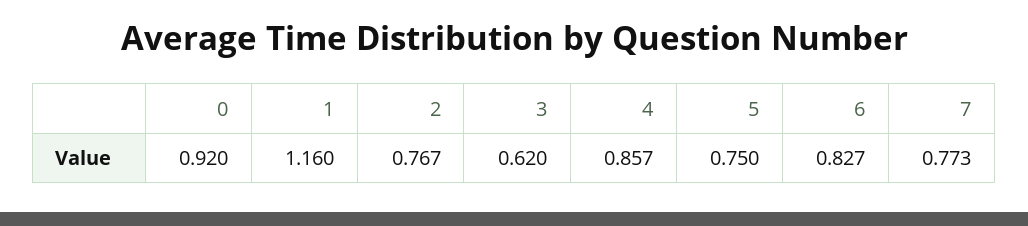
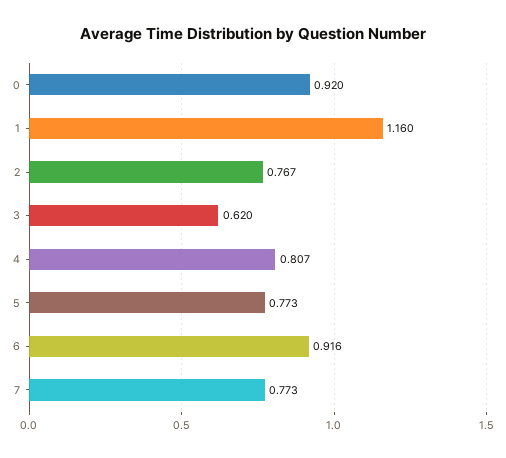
  {
    "0": 0.92,
    "1": 1.16,
    "2": 0.767,
    "3": 0.62,
-   "4": 0.857,
+   "4": 0.807,
-   "5": 0.75,
+   "5": 0.773,
-   "6": 0.827,
+   "6": 0.916,
    "7": 0.773
  }

